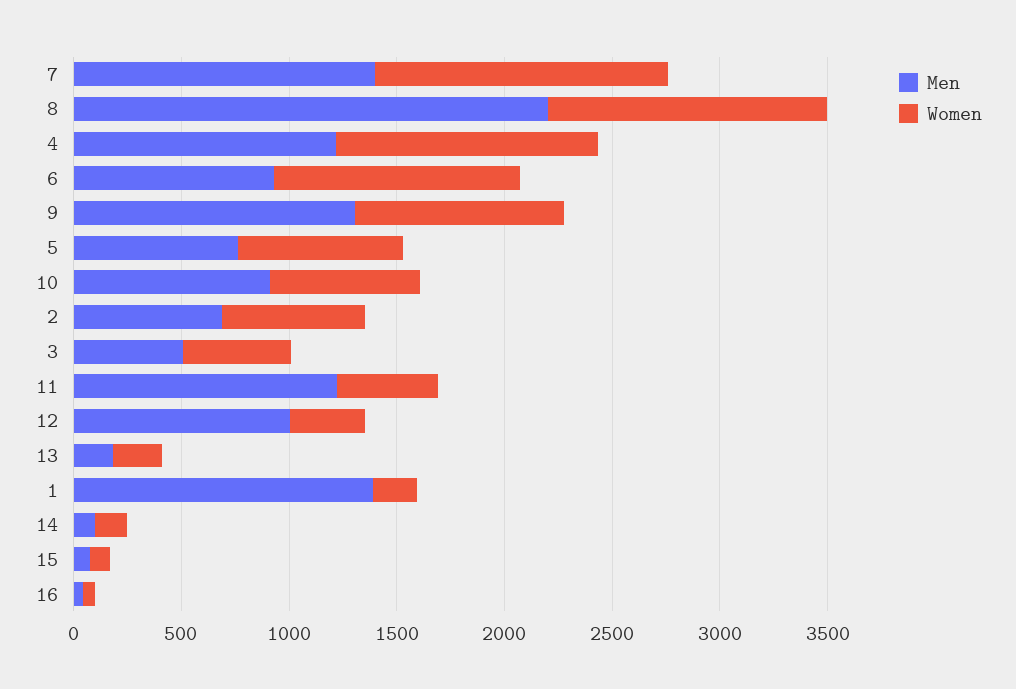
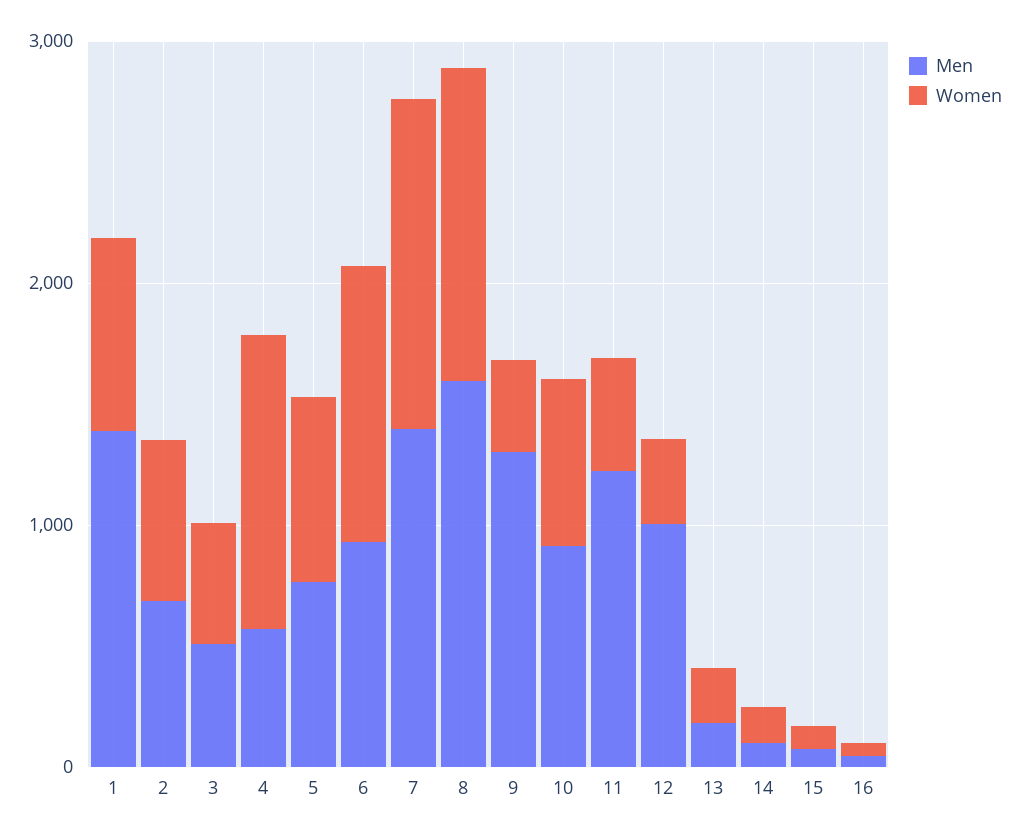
  {
    "Men": {
      "7": 1400,
-     "8": 2200,
+     "8": 1600,
-     "4": 1200,
+     "4": 600,
      "6": 900,
      "9": 1300,
      "5": 800,
      "10": 900,
      "2": 700,
      "3": 500,
      "11": 1200,
      "12": 1000,
      "13": 200,
      "1": 1400,
      "14": 100,
      "15": 100,
      "16": 0
    },
    "Women": {
      "7": 1400,
      "8": 1300,
      "4": 1200,
      "6": 1100,
-     "9": 1000,
+     "9": 400,
      "5": 800,
      "10": 700,
      "2": 700,
      "3": 500,
      "11": 500,
      "12": 400,
      "13": 200,
-     "1": 200,
+     "1": 800,
      "14": 100,
      "15": 100,
      "16": 100
    }
  }

